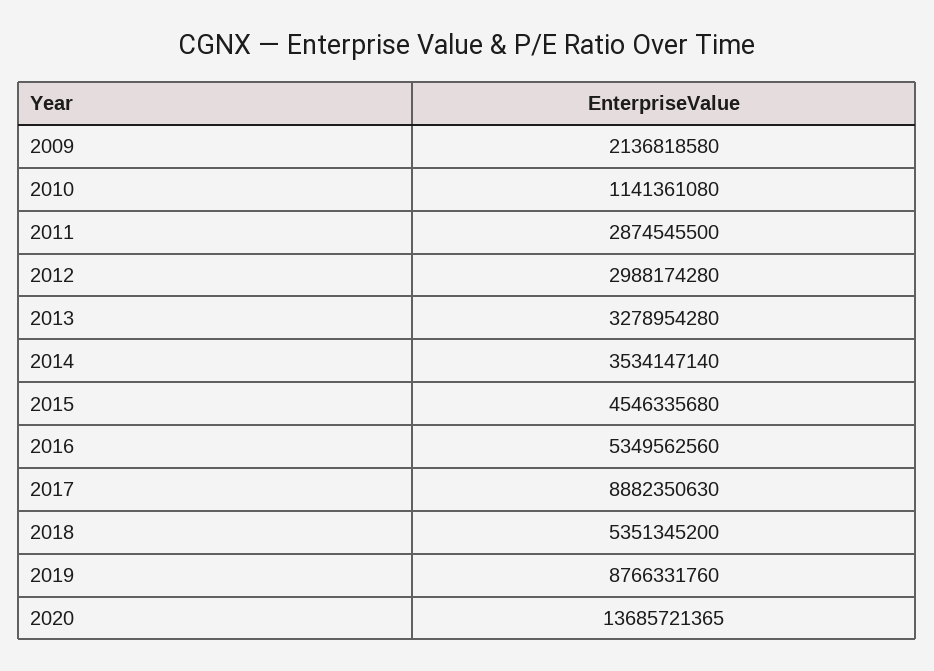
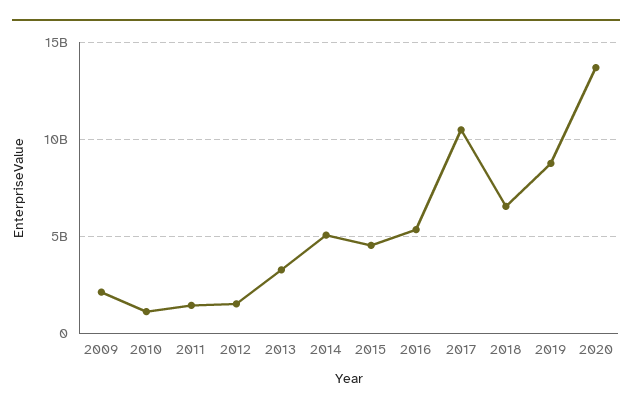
  {
    "2009": 2136818580,
    "2010": 1141361080,
-   "2011": 2874545500,
+   "2011": 1500000000,
-   "2012": 2988174280,
+   "2012": 1500000000,
    "2013": 3278954280,
-   "2014": 3534147140,
+   "2014": 5000000000,
    "2015": 4546335680,
    "2016": 5349562560,
-   "2017": 8882350630,
+   "2017": 10500000000,
-   "2018": 5351345200,
+   "2018": 6500000000,
    "2019": 8766331760,
    "2020": 13685721365
  }

